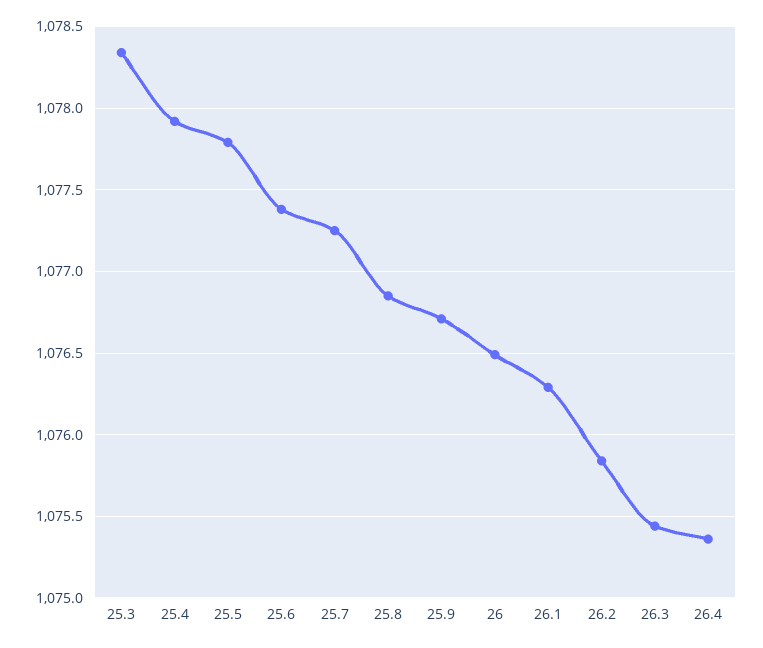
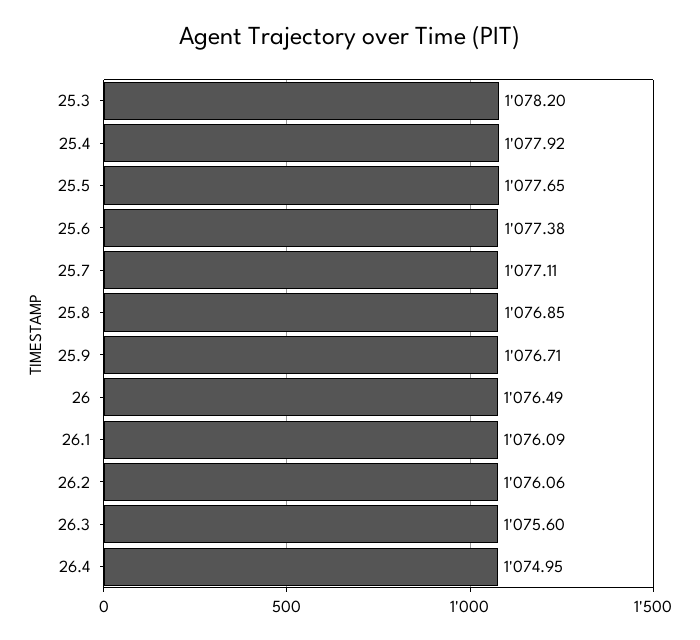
  {
-   "25.3": 1078.35,
+   "25.3": 1078.2,
    "25.4": 1077.92,
-   "25.5": 1077.8,
+   "25.5": 1077.65,
    "25.6": 1077.38,
-   "25.7": 1077.25,
+   "25.7": 1077.11,
    "25.8": 1076.85,
    "25.9": 1076.71,
    "26": 1076.49,
-   "26.1": 1076.3,
+   "26.1": 1076.09,
-   "26.2": 1075.85,
+   "26.2": 1076.06,
-   "26.3": 1075.45,
+   "26.3": 1075.6,
-   "26.4": 1075.35
+   "26.4": 1074.95
  }

